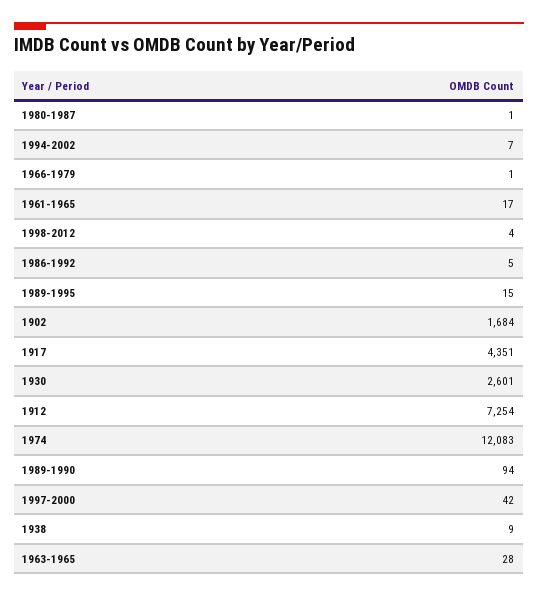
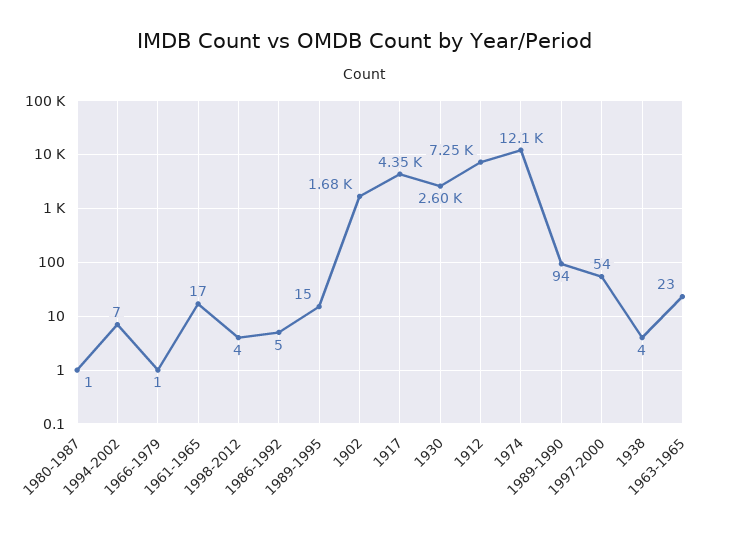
  {
    "1980-1987": 1,
    "1994-2002": 7,
    "1966-1979": 1,
    "1961-1965": 17,
    "1998-2012": 4,
    "1986-1992": 5,
    "1989-1995": 15,
    "1902": 1684,
    "1917": 4351,
    "1930": 2601,
    "1912": 7254,
    "1974": 12083,
    "1989-1990": 94,
-   "1997-2000": 42,
+   "1997-2000": 54,
-   "1938": 9,
+   "1938": 4,
-   "1963-1965": 28
+   "1963-1965": 23
  }

